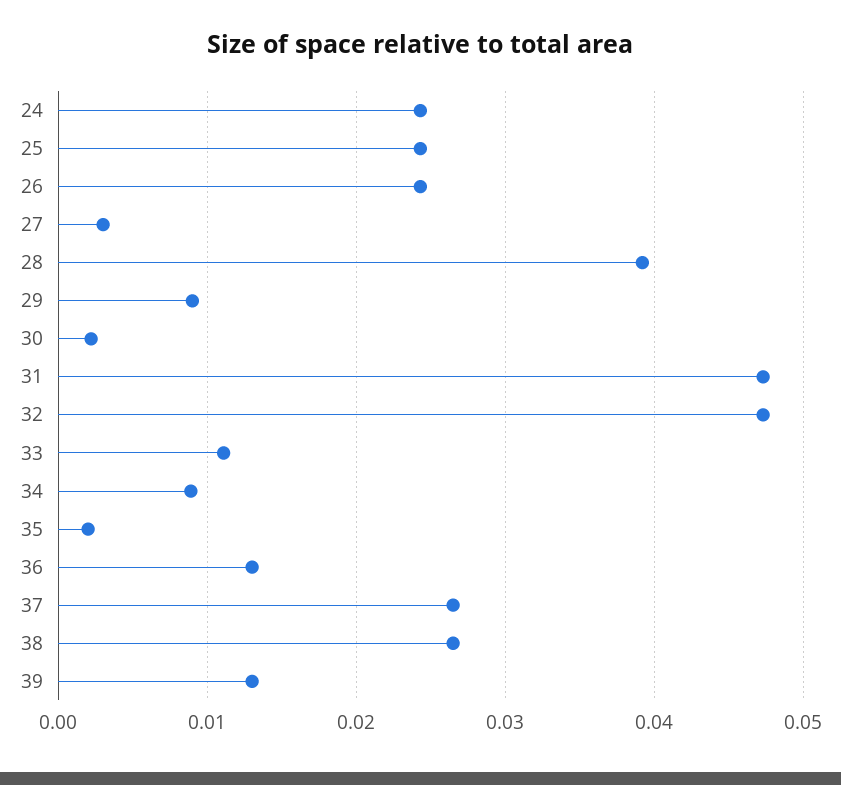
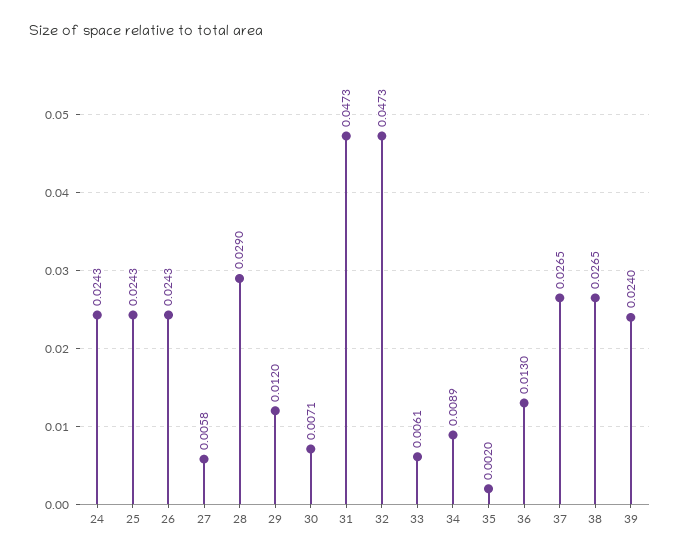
  {
    "24": 0.0243,
    "25": 0.0243,
    "26": 0.0243,
-   "27": 0.003,
+   "27": 0.0058,
-   "28": 0.039,
+   "28": 0.029,
-   "29": 0.009,
+   "29": 0.012,
-   "30": 0.002,
+   "30": 0.0071,
    "31": 0.0473,
    "32": 0.0473,
-   "33": 0.011,
+   "33": 0.0061,
    "34": 0.0089,
    "35": 0.002,
    "36": 0.013,
    "37": 0.0265,
    "38": 0.0265,
-   "39": 0.013
+   "39": 0.024
  }

